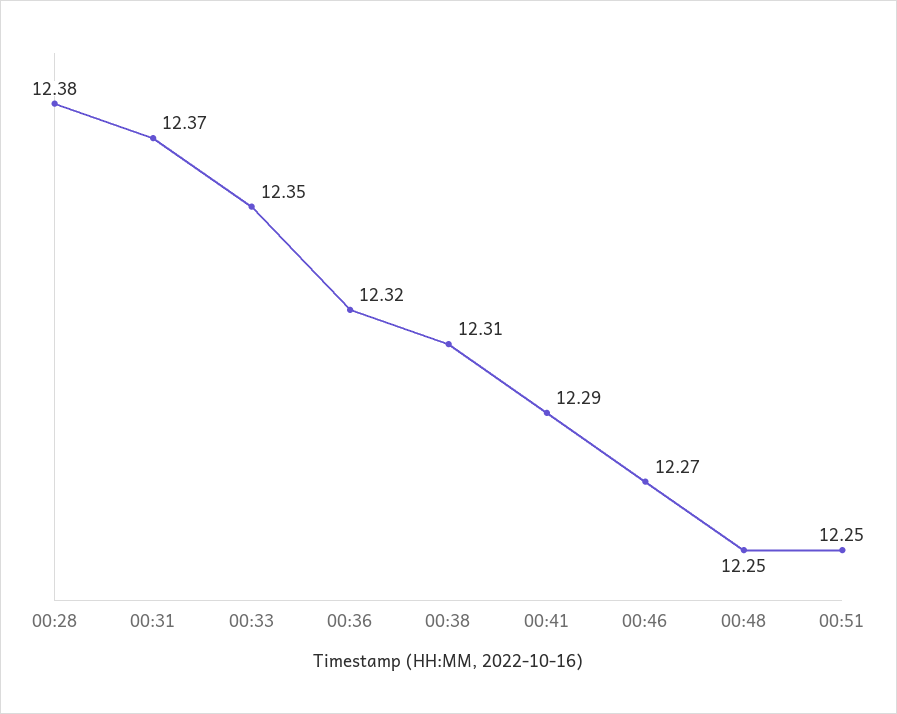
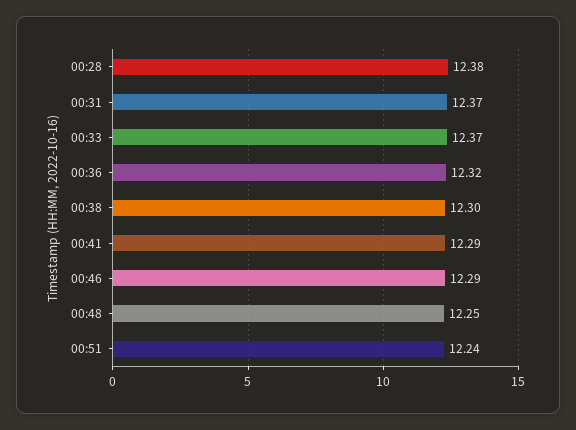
  {
    "00:28": 12.38,
    "00:31": 12.37,
-   "00:33": 12.35,
+   "00:33": 12.37,
    "00:36": 12.32,
-   "00:38": 12.31,
+   "00:38": 12.3,
    "00:41": 12.29,
-   "00:46": 12.27,
+   "00:46": 12.29,
    "00:48": 12.25,
-   "00:51": 12.25
+   "00:51": 12.24
  }

